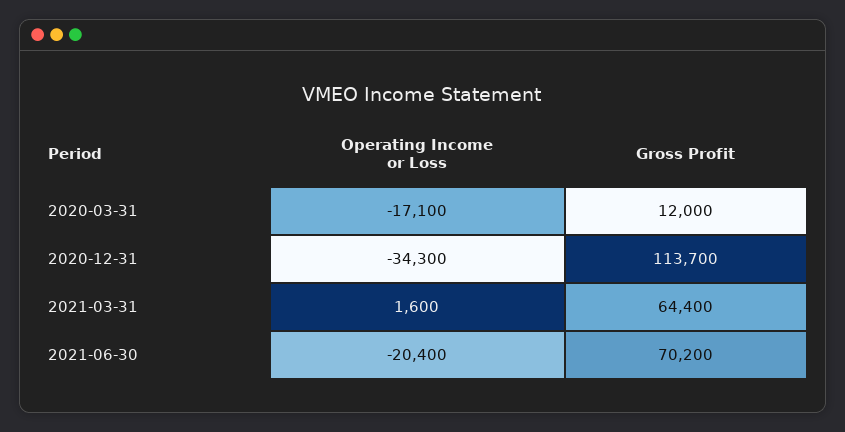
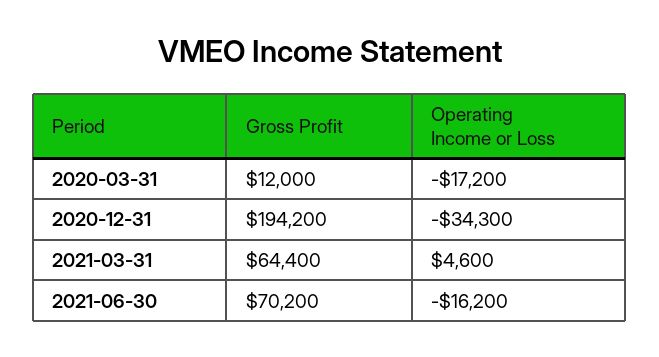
  {
    "Operating Income or Loss": {
-     "2020-03-31": -17100,
+     "2020-03-31": -17200,
      "2020-12-31": -34300,
-     "2021-03-31": 1600,
+     "2021-03-31": 4600,
-     "2021-06-30": -20400
+     "2021-06-30": -16200
    },
    "Gross Profit": {
      "2020-03-31": 12000,
-     "2020-12-31": 113700,
+     "2020-12-31": 194200,
      "2021-03-31": 64400,
      "2021-06-30": 70200
    }
  }

